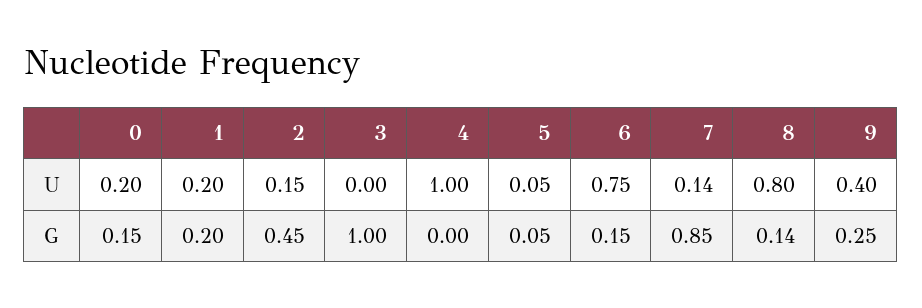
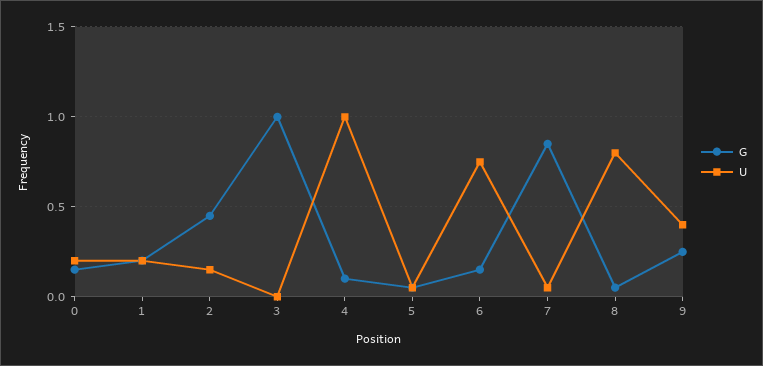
  {
    "U": {
      "0": 0.2,
      "1": 0.2,
      "2": 0.15,
      "3": 0,
      "4": 1,
      "5": 0.05,
      "6": 0.75,
-     "7": 0.14,
+     "7": 0.05,
      "8": 0.8,
      "9": 0.4
    },
    "G": {
      "0": 0.15,
      "1": 0.2,
      "2": 0.45,
      "3": 1,
-     "4": 0,
+     "4": 0.1,
      "5": 0.05,
      "6": 0.15,
      "7": 0.85,
-     "8": 0.14,
+     "8": 0.05,
      "9": 0.25
    }
  }

